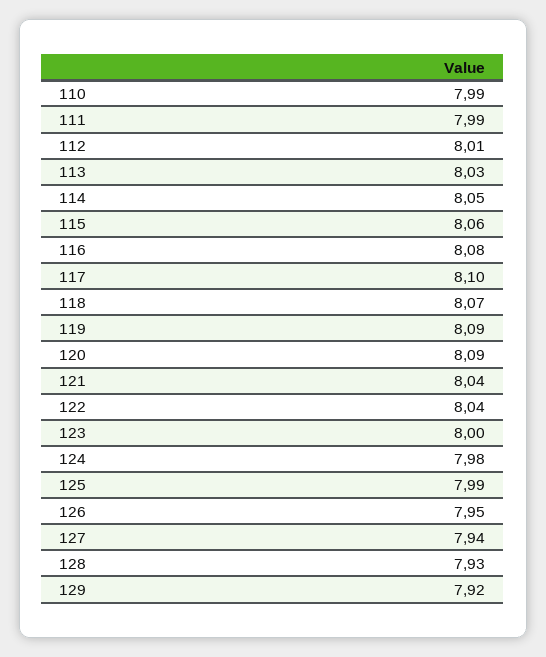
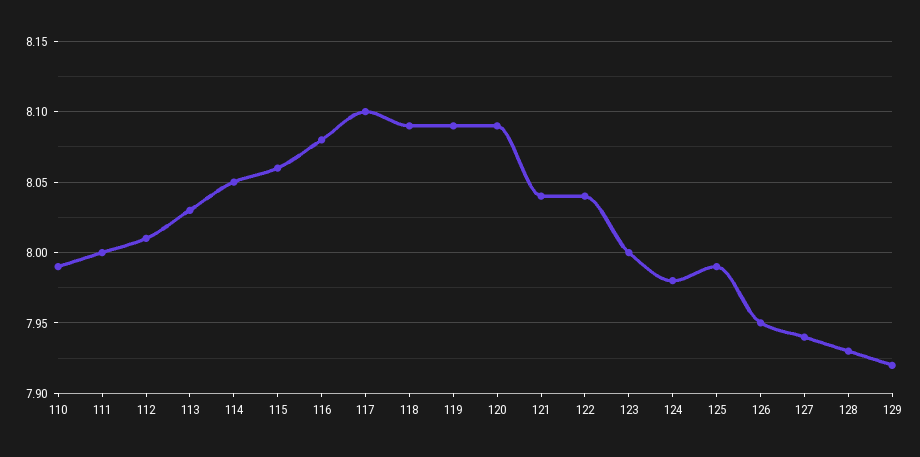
  {
    "110": 7.99,
-   "111": 7.99,
+   "111": 8,
    "112": 8.01,
    "113": 8.03,
    "114": 8.05,
    "115": 8.06,
    "116": 8.08,
    "117": 8.1,
-   "118": 8.07,
+   "118": 8.09,
    "119": 8.09,
    "120": 8.09,
    "121": 8.04,
    "122": 8.04,
    "123": 8,
    "124": 7.98,
    "125": 7.99,
    "126": 7.95,
    "127": 7.94,
    "128": 7.93,
    "129": 7.92
  }

